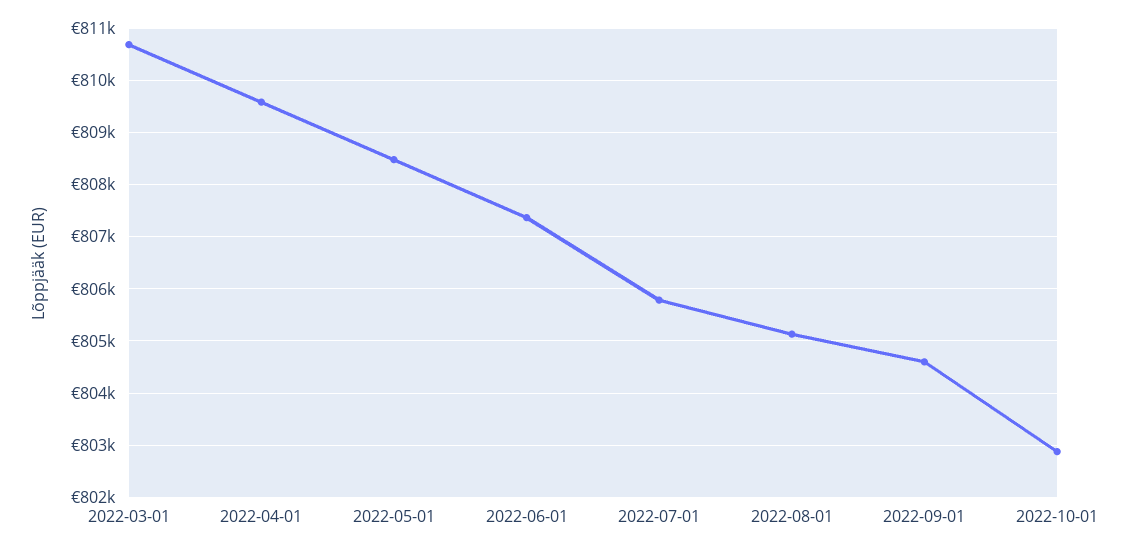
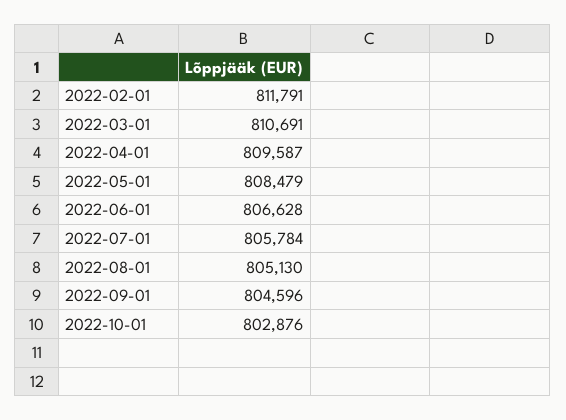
  {
    "2022-03-01": 810691,
    "2022-04-01": 809587,
    "2022-05-01": 808479,
-   "2022-06-01": 807400,
+   "2022-06-01": 806628,
    "2022-07-01": 805784,
    "2022-08-01": 805130,
    "2022-09-01": 804596,
-   "2022-10-01": 802876
+   "2022-10-01": 802876,
+   "2022-02-01": 811791
  }

